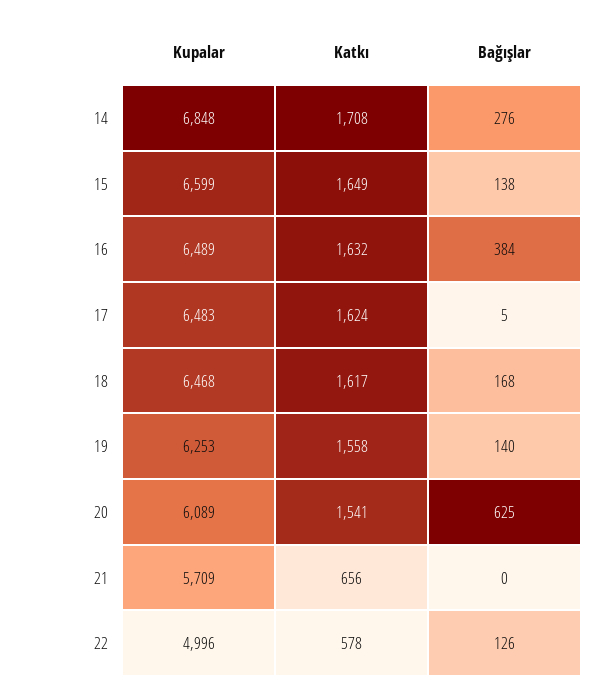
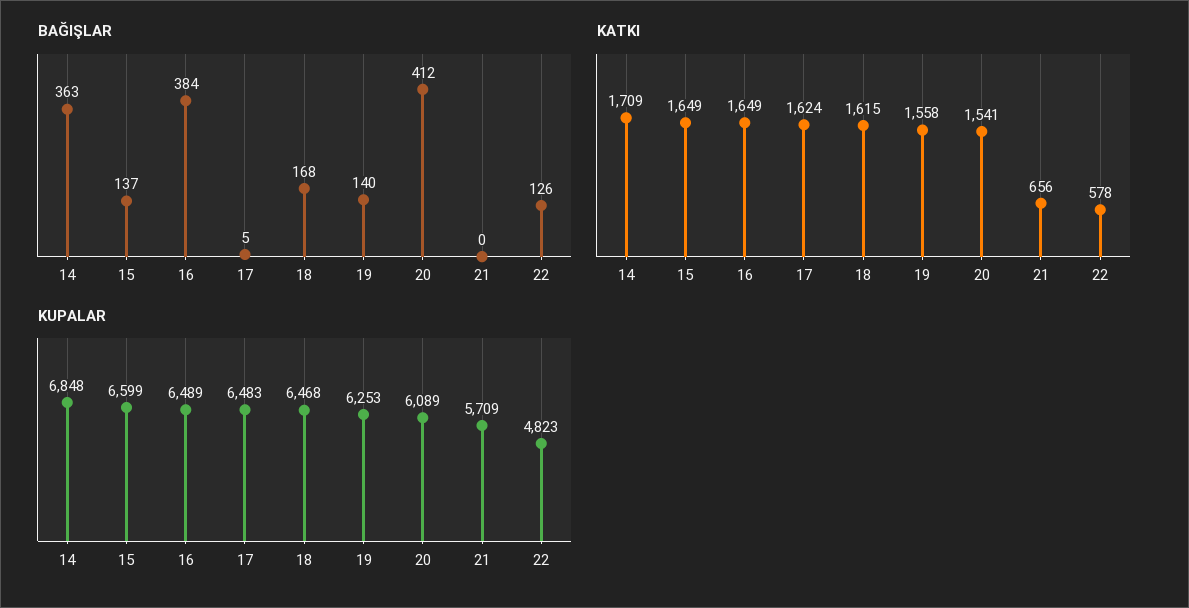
  {
    "Kupalar": {
      "14": 6848,
      "15": 6599,
      "16": 6489,
      "17": 6483,
      "18": 6468,
      "19": 6253,
      "20": 6089,
      "21": 5709,
-     "22": 4996
+     "22": 4823
    },
    "Katkı": {
-     "14": 1708,
+     "14": 1709,
      "15": 1649,
-     "16": 1632,
+     "16": 1649,
      "17": 1624,
-     "18": 1617,
+     "18": 1615,
      "19": 1558,
      "20": 1541,
      "21": 656,
      "22": 578
    },
    "Bağışlar": {
-     "14": 276,
+     "14": 363,
-     "15": 138,
+     "15": 137,
      "16": 384,
      "17": 5,
      "18": 168,
      "19": 140,
-     "20": 625,
+     "20": 412,
      "21": 0,
      "22": 126
    }
  }

